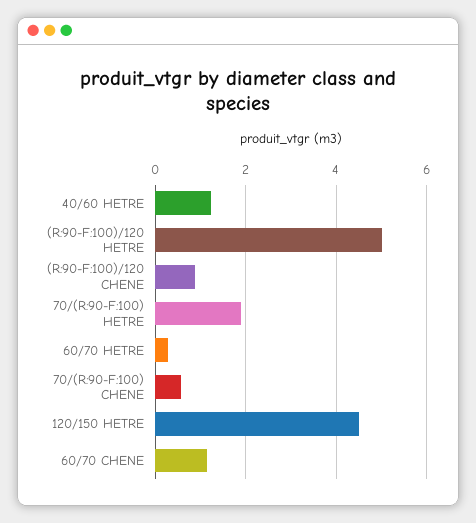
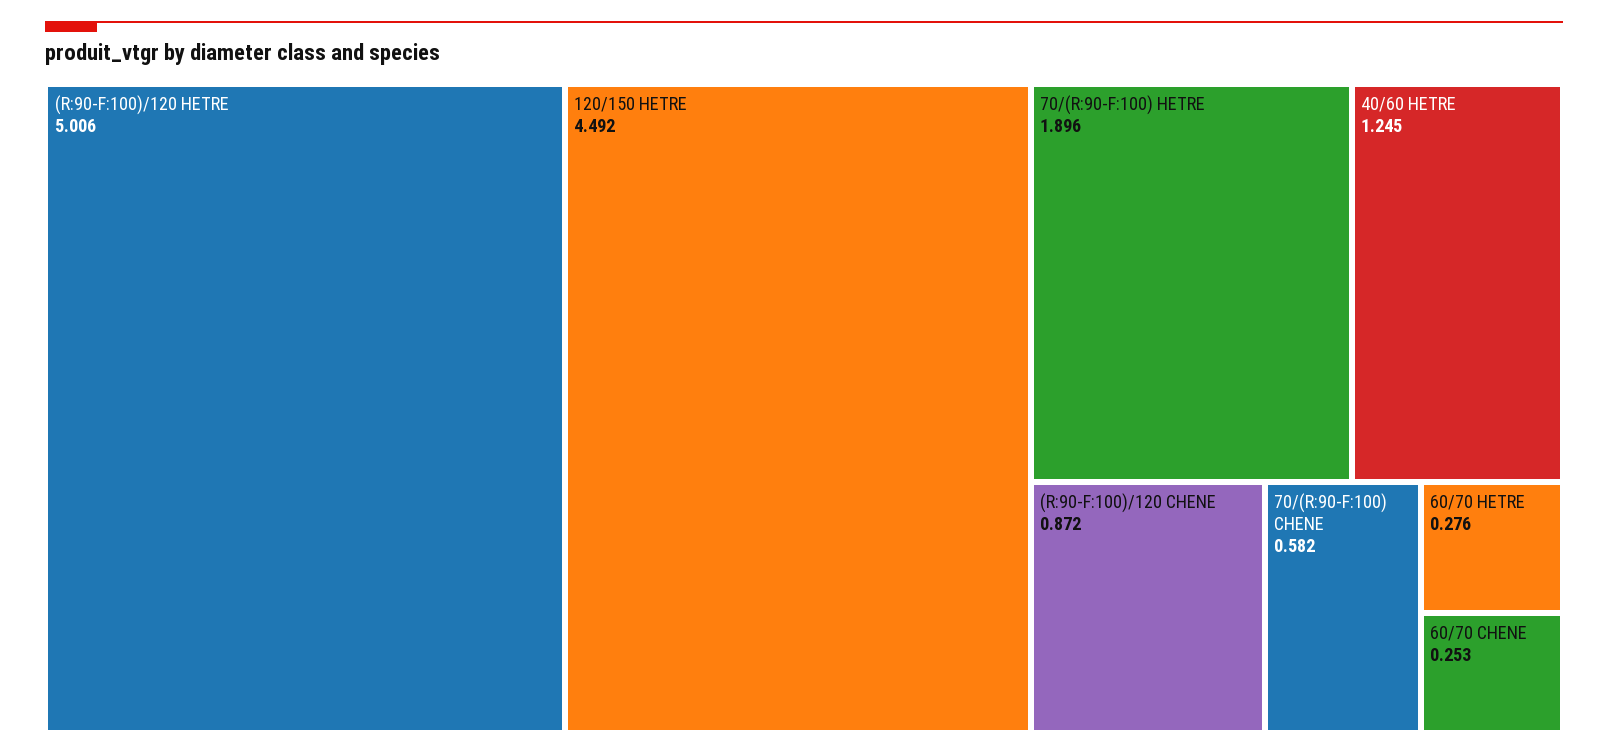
  {
    "40/60 HETRE": 1.245,
    "(R:90-F:100)/120 HETRE": 5.006,
    "(R:90-F:100)/120 CHENE": 0.872,
    "70/(R:90-F:100) HETRE": 1.896,
    "60/70 HETRE": 0.276,
    "70/(R:90-F:100) CHENE": 0.582,
    "120/150 HETRE": 4.492,
-   "60/70 CHENE": 1.2
+   "60/70 CHENE": 0.253
  }

